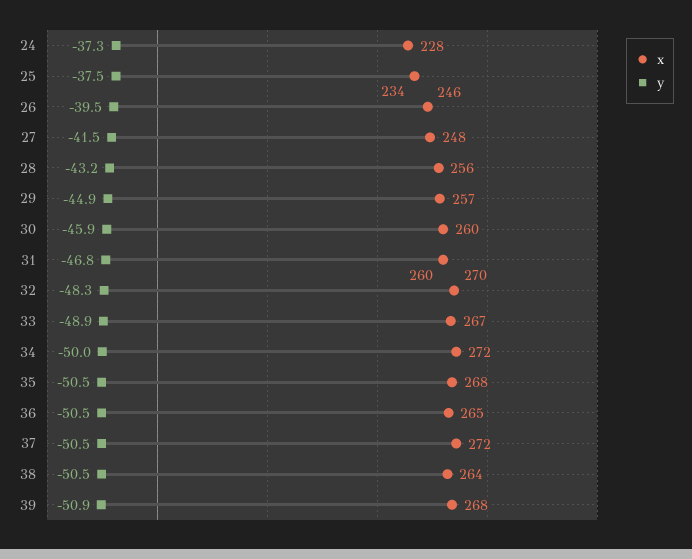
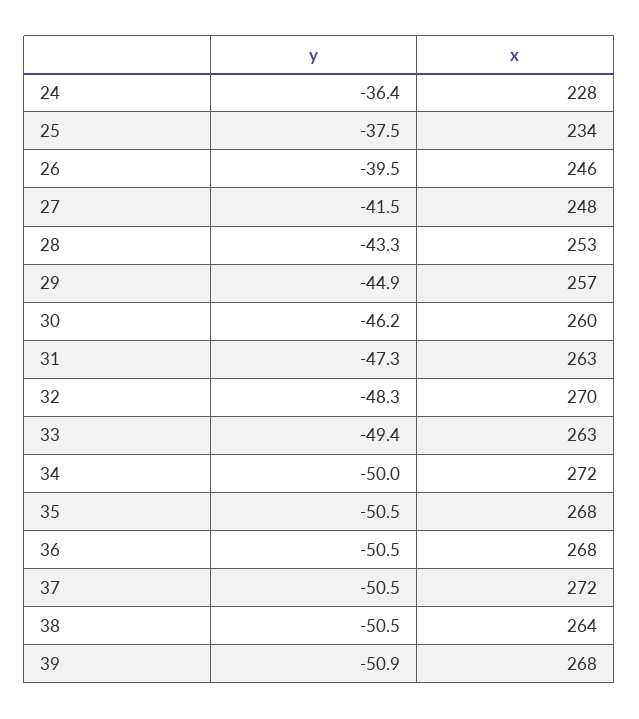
  {
    "x": {
      "24": 228,
      "25": 234,
      "26": 246,
      "27": 248,
-     "28": 256,
+     "28": 253,
      "29": 257,
      "30": 260,
-     "31": 260,
+     "31": 263,
      "32": 270,
-     "33": 267,
+     "33": 263,
      "34": 272,
      "35": 268,
-     "36": 265,
+     "36": 268,
      "37": 272,
      "38": 264,
      "39": 268
    },
    "y": {
-     "24": -37.3,
+     "24": -36.4,
      "25": -37.5,
      "26": -39.5,
      "27": -41.5,
-     "28": -43.2,
+     "28": -43.3,
      "29": -44.9,
-     "30": -45.9,
+     "30": -46.2,
-     "31": -46.8,
+     "31": -47.3,
      "32": -48.3,
-     "33": -48.9,
+     "33": -49.4,
      "34": -50,
      "35": -50.5,
      "36": -50.5,
      "37": -50.5,
      "38": -50.5,
      "39": -50.9
    }
  }

